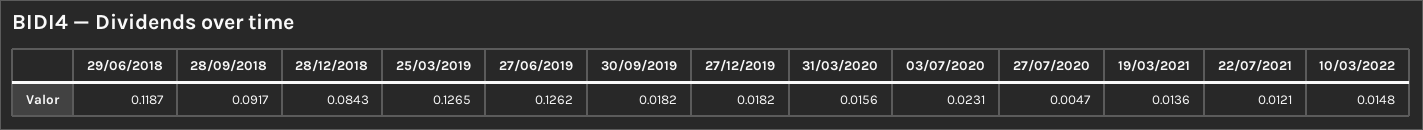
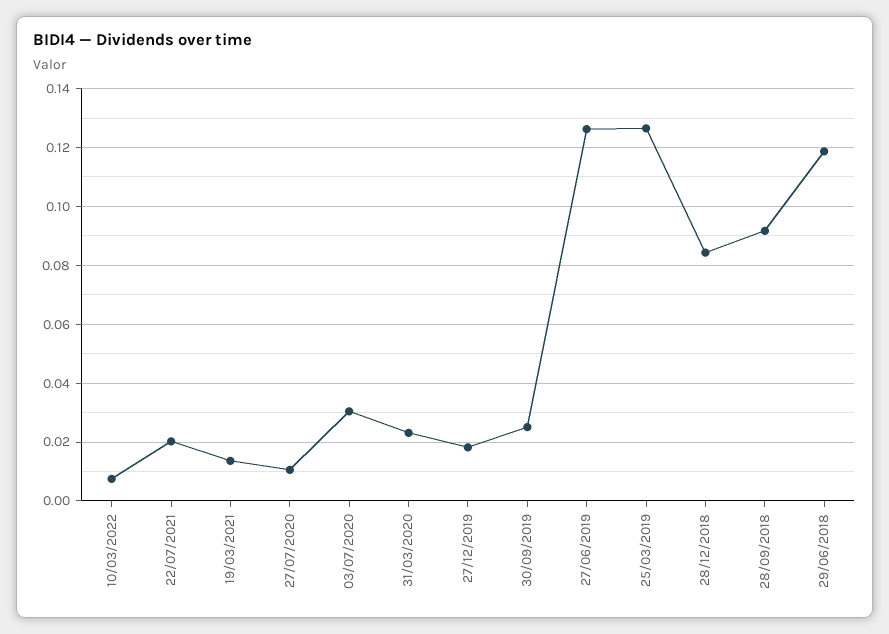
  {
    "29/06/2018": 0.1187,
    "28/09/2018": 0.0917,
    "28/12/2018": 0.0843,
    "25/03/2019": 0.1265,
    "27/06/2019": 0.1262,
-   "30/09/2019": 0.0182,
+   "30/09/2019": 0.025,
    "27/12/2019": 0.0182,
-   "31/03/2020": 0.0156,
+   "31/03/2020": 0.0225,
-   "03/07/2020": 0.0231,
+   "03/07/2020": 0.03,
-   "27/07/2020": 0.0047,
+   "27/07/2020": 0.01,
    "19/03/2021": 0.0136,
-   "22/07/2021": 0.0121,
+   "22/07/2021": 0.02,
-   "10/03/2022": 0.0148
+   "10/03/2022": 0.0075
  }

